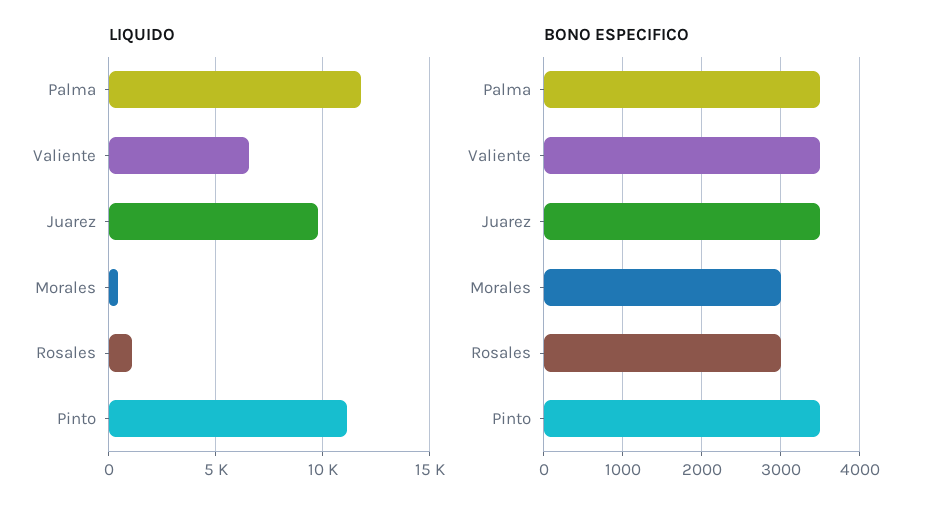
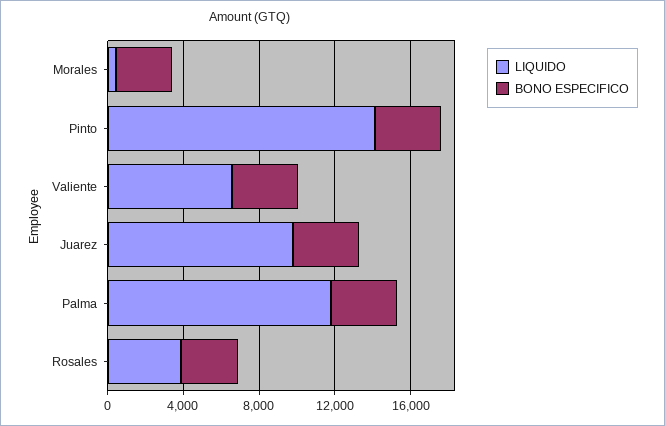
  {
    "LIQUIDO": {
      "Palma": 12000,
      "Valiente": 6500,
      "Juarez": 10000,
      "Morales": 500,
-     "Rosales": 1000,
+     "Rosales": 4000,
-     "Pinto": 11000
+     "Pinto": 14000
    },
    "BONO ESPECIFICO": {
      "Palma": 3500,
      "Valiente": 3500,
      "Juarez": 3500,
      "Morales": 3000,
      "Rosales": 3000,
      "Pinto": 3500
    }
  }

